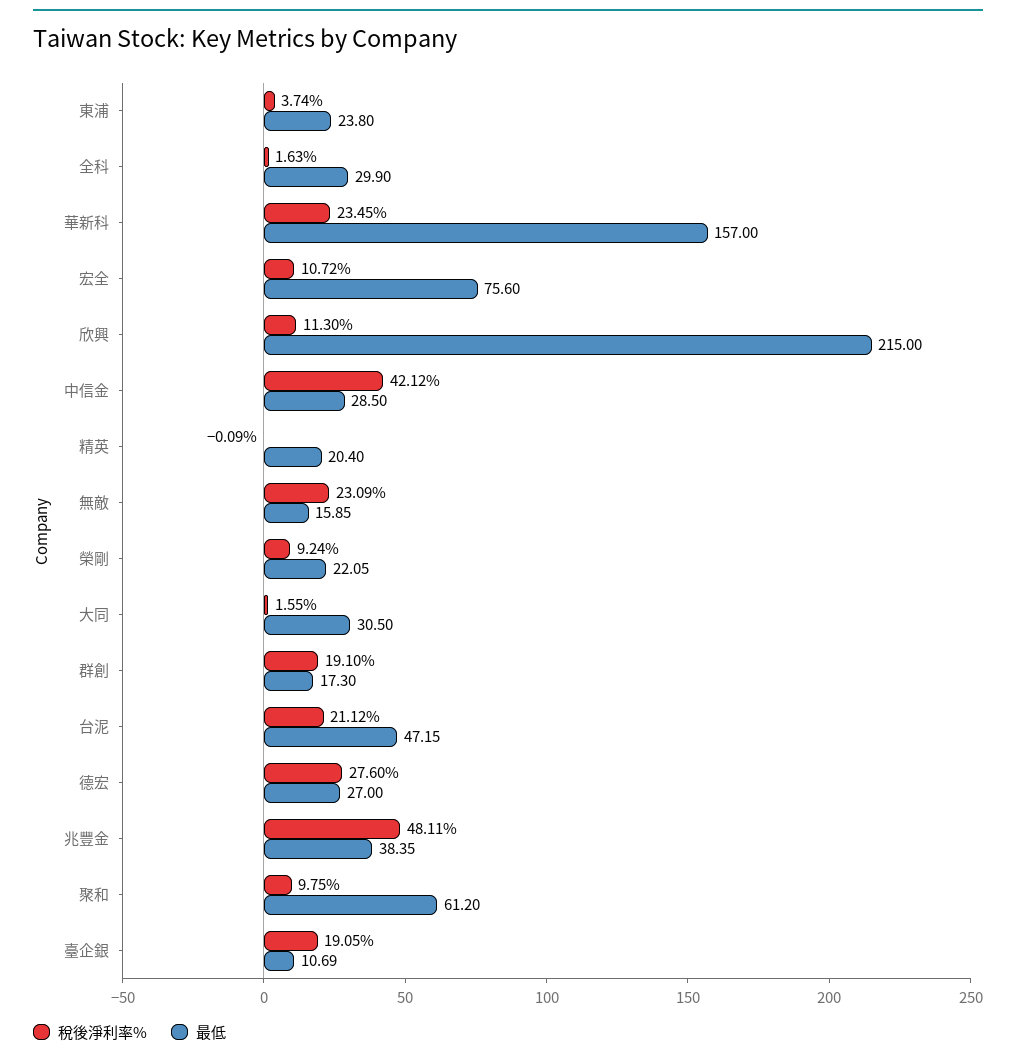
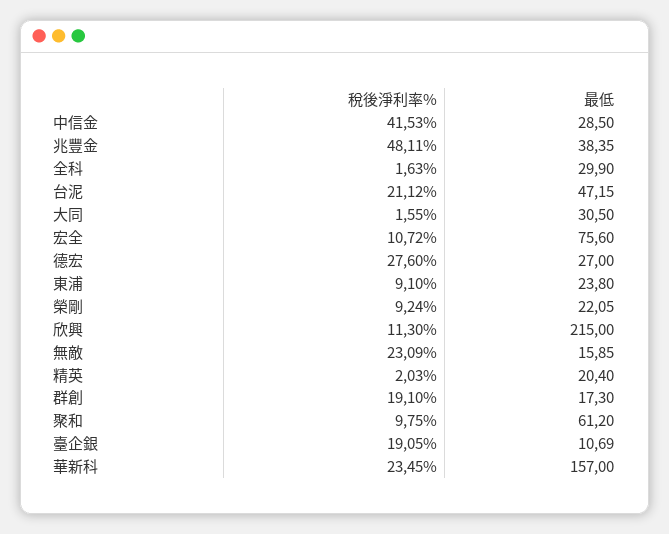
  {
    "稅後淨利率%": {
-     "東浦": 3.74,
+     "東浦": 9.1,
      "全科": 1.63,
      "華新科": 23.45,
      "宏全": 10.72,
      "欣興": 11.3,
-     "中信金": 42.12,
+     "中信金": 41.53,
-     "精英": -0.09,
+     "精英": 2.03,
      "無敵": 23.09,
      "榮剛": 9.24,
      "大同": 1.55,
      "群創": 19.1,
      "台泥": 21.12,
      "德宏": 27.6,
      "兆豐金": 48.11,
      "聚和": 9.75,
      "臺企銀": 19.05
    },
    "最低": {
      "東浦": 23.8,
      "全科": 29.9,
      "華新科": 157,
      "宏全": 75.6,
      "欣興": 215,
      "中信金": 28.5,
      "精英": 20.4,
      "無敵": 15.85,
      "榮剛": 22.05,
      "大同": 30.5,
      "群創": 17.3,
      "台泥": 47.15,
      "德宏": 27,
      "兆豐金": 38.35,
      "聚和": 61.2,
      "臺企銀": 10.69
    }
  }

